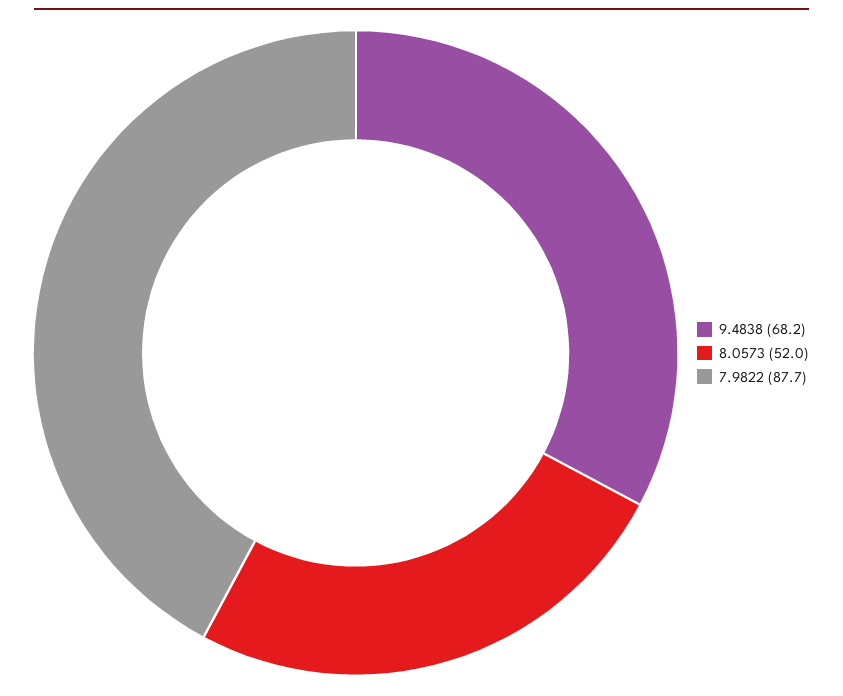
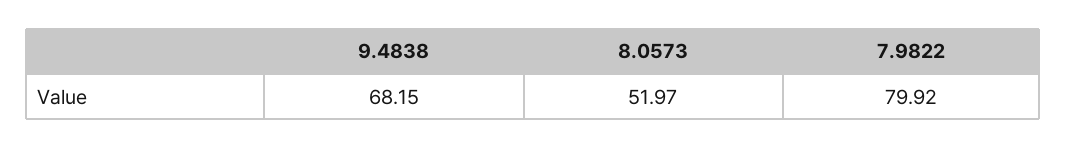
  {
    "9.4838": 68.15,
    "8.0573": 51.97,
-   "7.9822": 87.7
+   "7.9822": 79.92
  }

